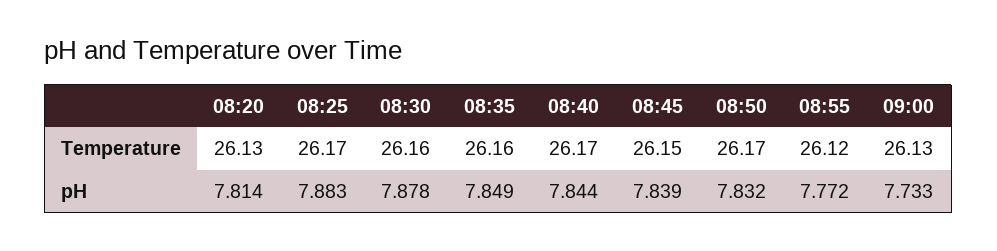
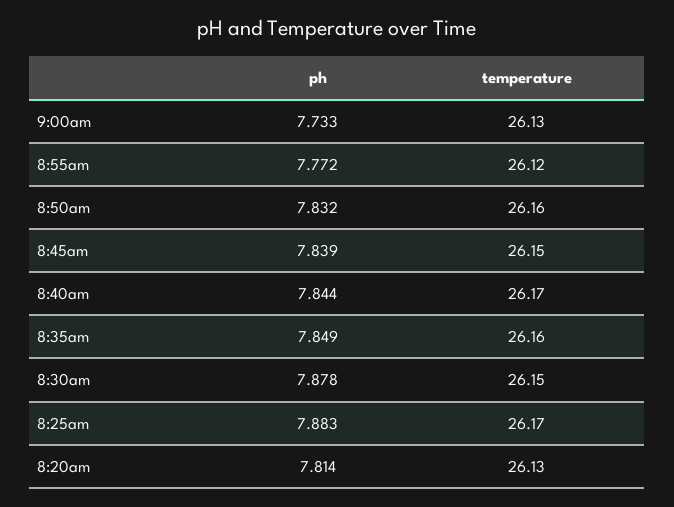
  {
    "08:20": {
      "Temperature": 26.13,
      "pH": 7.814
    },
    "08:25": {
      "Temperature": 26.17,
      "pH": 7.883
    },
    "08:30": {
-     "Temperature": 26.16,
+     "Temperature": 26.15,
      "pH": 7.878
    },
    "08:35": {
      "Temperature": 26.16,
      "pH": 7.849
    },
    "08:40": {
      "Temperature": 26.17,
      "pH": 7.844
    },
    "08:45": {
      "Temperature": 26.15,
      "pH": 7.839
    },
    "08:50": {
-     "Temperature": 26.17,
+     "Temperature": 26.16,
      "pH": 7.832
    },
    "08:55": {
      "Temperature": 26.12,
      "pH": 7.772
    },
    "09:00": {
      "Temperature": 26.13,
      "pH": 7.733
    }
  }

